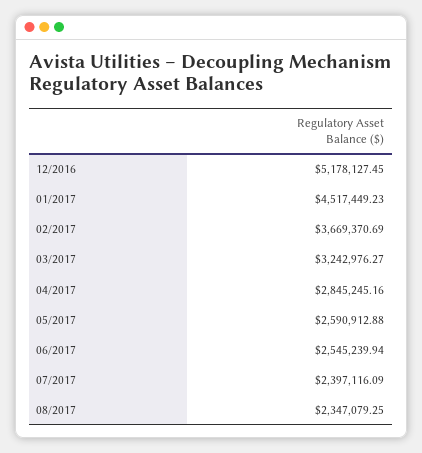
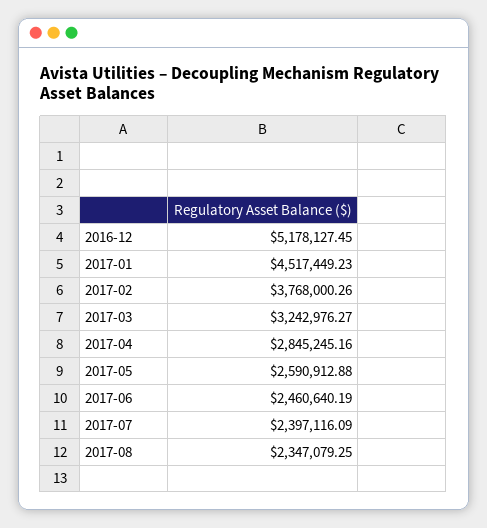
  {
    "12/2016": 5178127.45,
    "01/2017": 4517449.23,
-   "02/2017": 3669370.69,
+   "02/2017": 3768000.26,
    "03/2017": 3242976.27,
    "04/2017": 2845245.16,
    "05/2017": 2590912.88,
-   "06/2017": 2545239.94,
+   "06/2017": 2460640.19,
    "07/2017": 2397116.09,
    "08/2017": 2347079.25
  }

